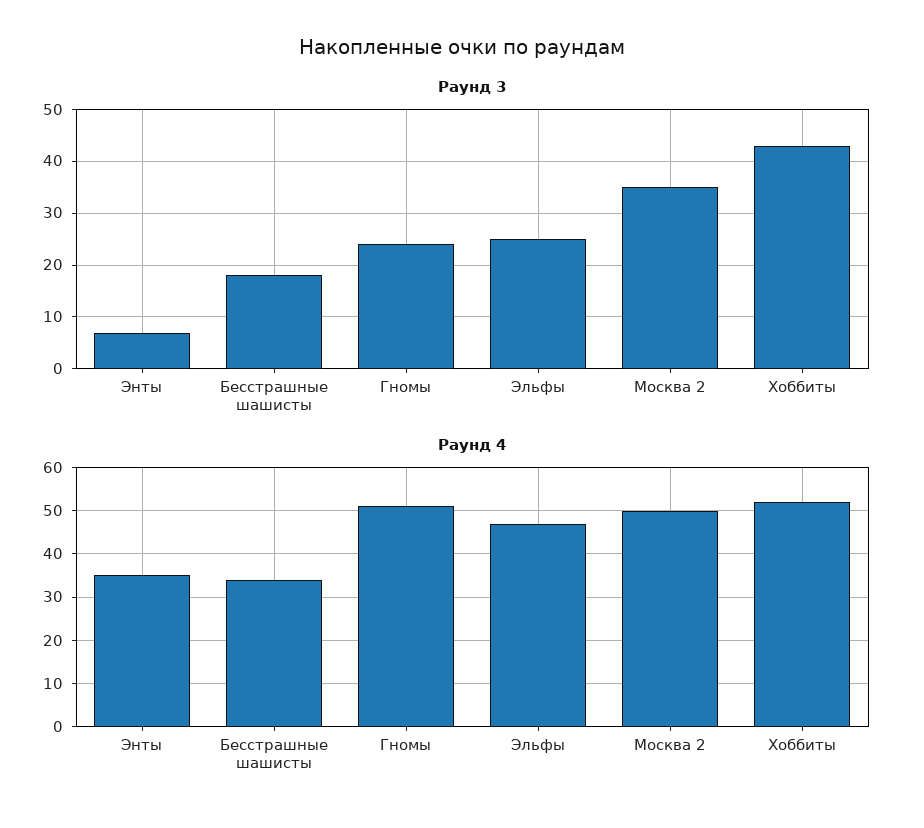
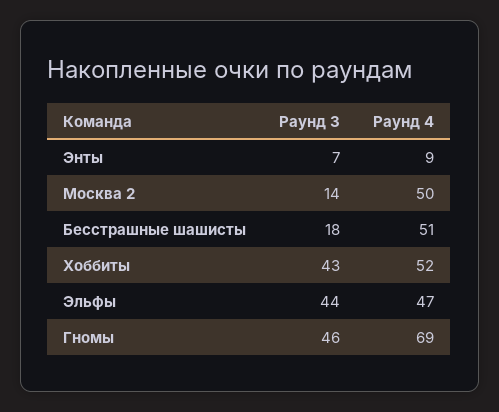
  {
    "Раунд 3": {
      "Энты": 7,
      "Бесстрашные шашисты": 18,
-     "Гномы": 25,
+     "Гномы": 46,
-     "Эльфы": 25,
+     "Эльфы": 44,
-     "Москва 2": 35,
+     "Москва 2": 14,
      "Хоббиты": 43
    },
    "Раунд 4": {
-     "Энты": 35,
+     "Энты": 9,
-     "Бесстрашные шашисты": 35,
+     "Бесстрашные шашисты": 51,
-     "Гномы": 50,
+     "Гномы": 69,
      "Эльфы": 47,
      "Москва 2": 50,
      "Хоббиты": 52
    }
  }

